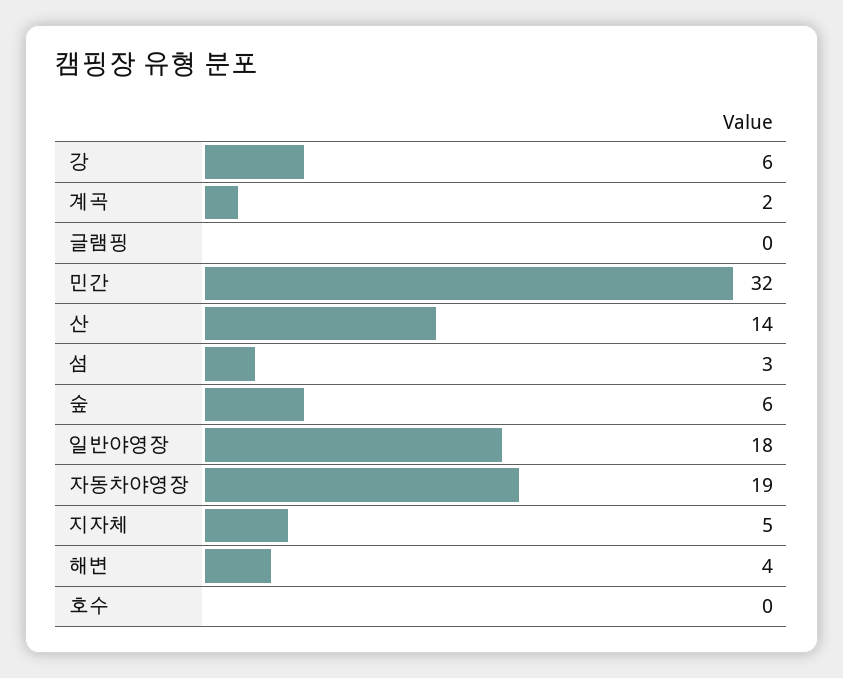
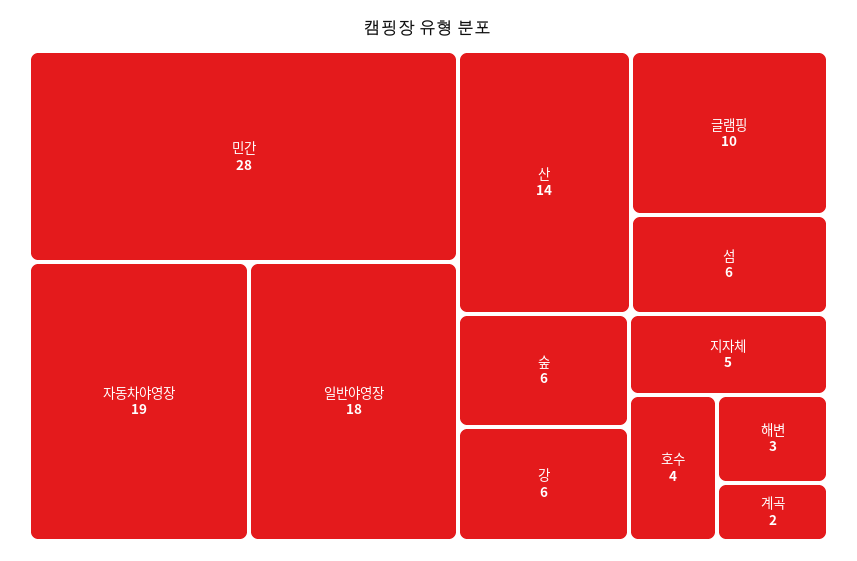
  {
    "강": 6,
    "계곡": 2,
-   "글램핑": 0,
+   "글램핑": 10,
-   "민간": 32,
+   "민간": 28,
    "산": 14,
-   "섬": 3,
+   "섬": 6,
    "숲": 6,
    "일반야영장": 18,
    "자동차야영장": 19,
    "지자체": 5,
-   "해변": 4,
+   "해변": 3,
-   "호수": 0
+   "호수": 4
  }

